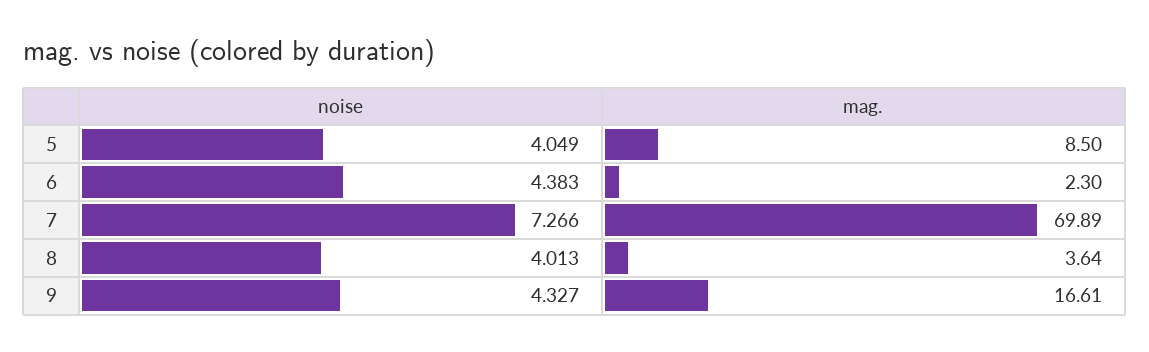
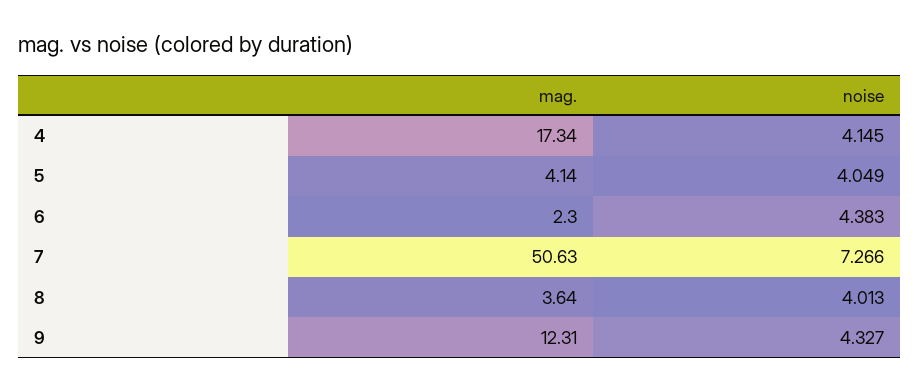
  {
    "noise": {
      "5": 4.049,
      "6": 4.383,
      "7": 7.266,
      "8": 4.013,
-     "9": 4.327
+     "9": 4.327,
+     "4": 4.145
    },
    "mag.": {
-     "5": 8.5,
+     "5": 4.14,
      "6": 2.3,
-     "7": 69.89,
+     "7": 50.63,
      "8": 3.64,
-     "9": 16.61
+     "9": 12.31,
+     "4": 17.34
    }
  }

